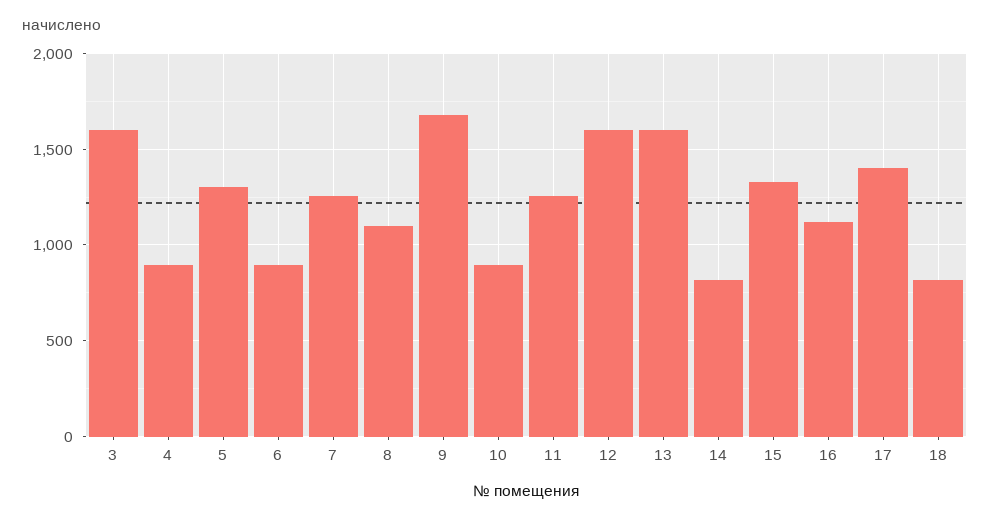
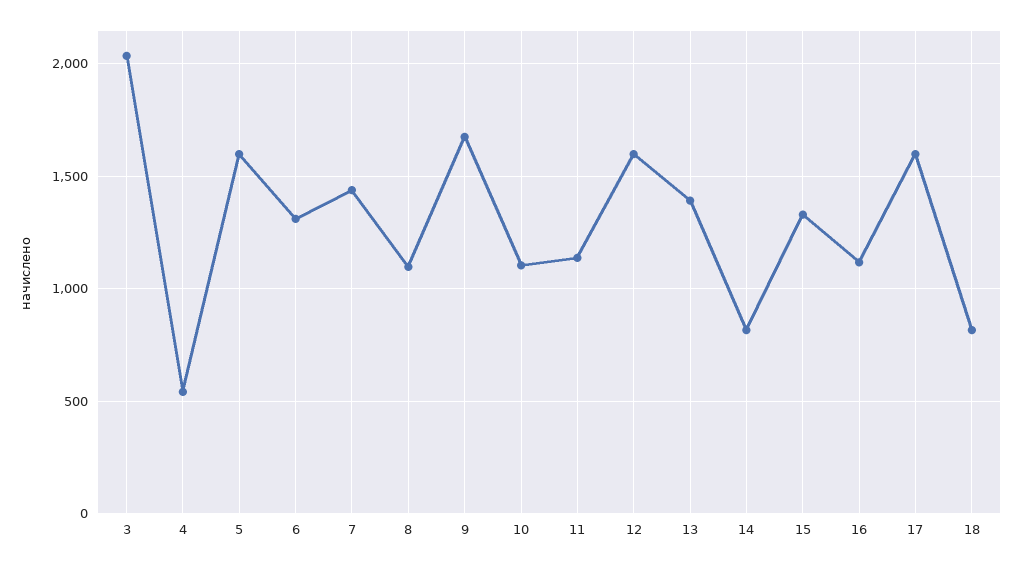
  {
-   "3": 1600,
+   "3": 2050,
-   "4": 900,
+   "4": 550,
-   "5": 1300,
+   "5": 1600,
-   "6": 900,
+   "6": 1300,
-   "7": 1250,
+   "7": 1450,
    "8": 1100,
    "9": 1700,
-   "10": 900,
+   "10": 1100,
-   "11": 1250,
+   "11": 1150,
    "12": 1600,
-   "13": 1600,
+   "13": 1400,
    "14": 800,
    "15": 1350,
    "16": 1100,
-   "17": 1400,
+   "17": 1600,
    "18": 800
  }

